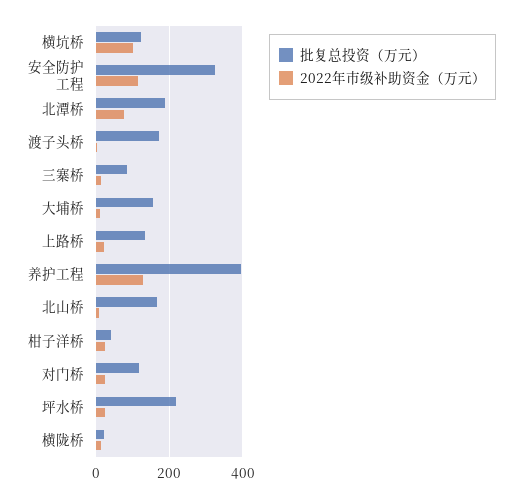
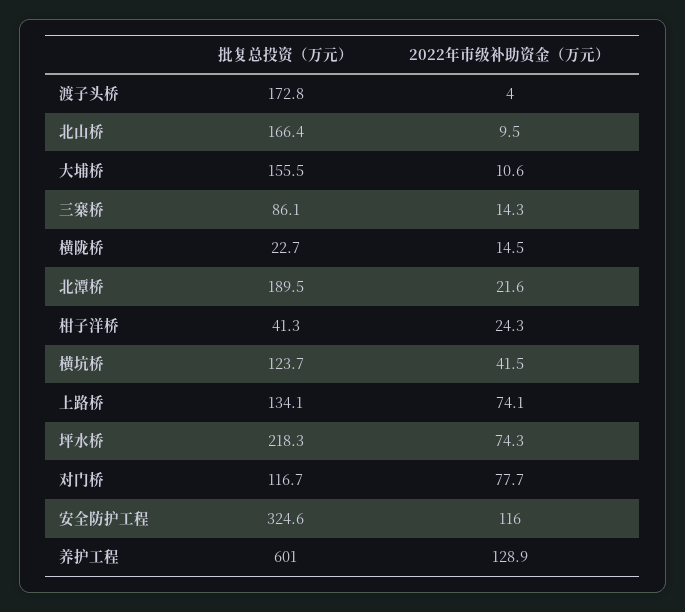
  {
    "批复总投资（万元）": {
      "横坑桥": 123.7,
      "安全防护工程": 324.6,
      "北潭桥": 189.5,
      "渡子头桥": 172.8,
      "三寨桥": 86.1,
      "大埔桥": 155.5,
      "上路桥": 134.1,
-     "养护工程": 400,
+     "养护工程": 601,
      "北山桥": 166.4,
      "柑子洋桥": 41.3,
      "对门桥": 116.7,
      "坪水桥": 218.3,
      "横陇桥": 22.7
    },
    "2022年市级补助资金（万元）": {
-     "横坑桥": 100,
+     "横坑桥": 41.5,
      "安全防护工程": 116,
-     "北潭桥": 80,
+     "北潭桥": 21.6,
      "渡子头桥": 4,
      "三寨桥": 14.3,
      "大埔桥": 10.6,
-     "上路桥": 20,
+     "上路桥": 74.1,
      "养护工程": 128.9,
      "北山桥": 9.5,
      "柑子洋桥": 24.3,
-     "对门桥": 20,
+     "对门桥": 77.7,
-     "坪水桥": 20,
+     "坪水桥": 74.3,
      "横陇桥": 14.5
    }
  }

